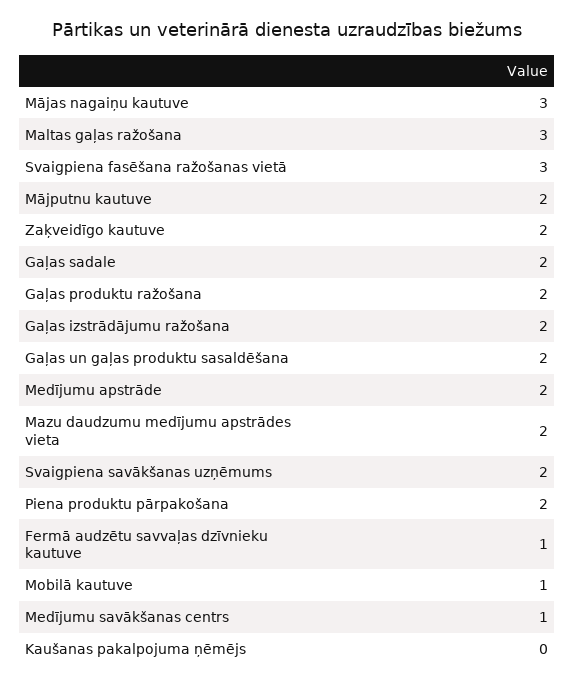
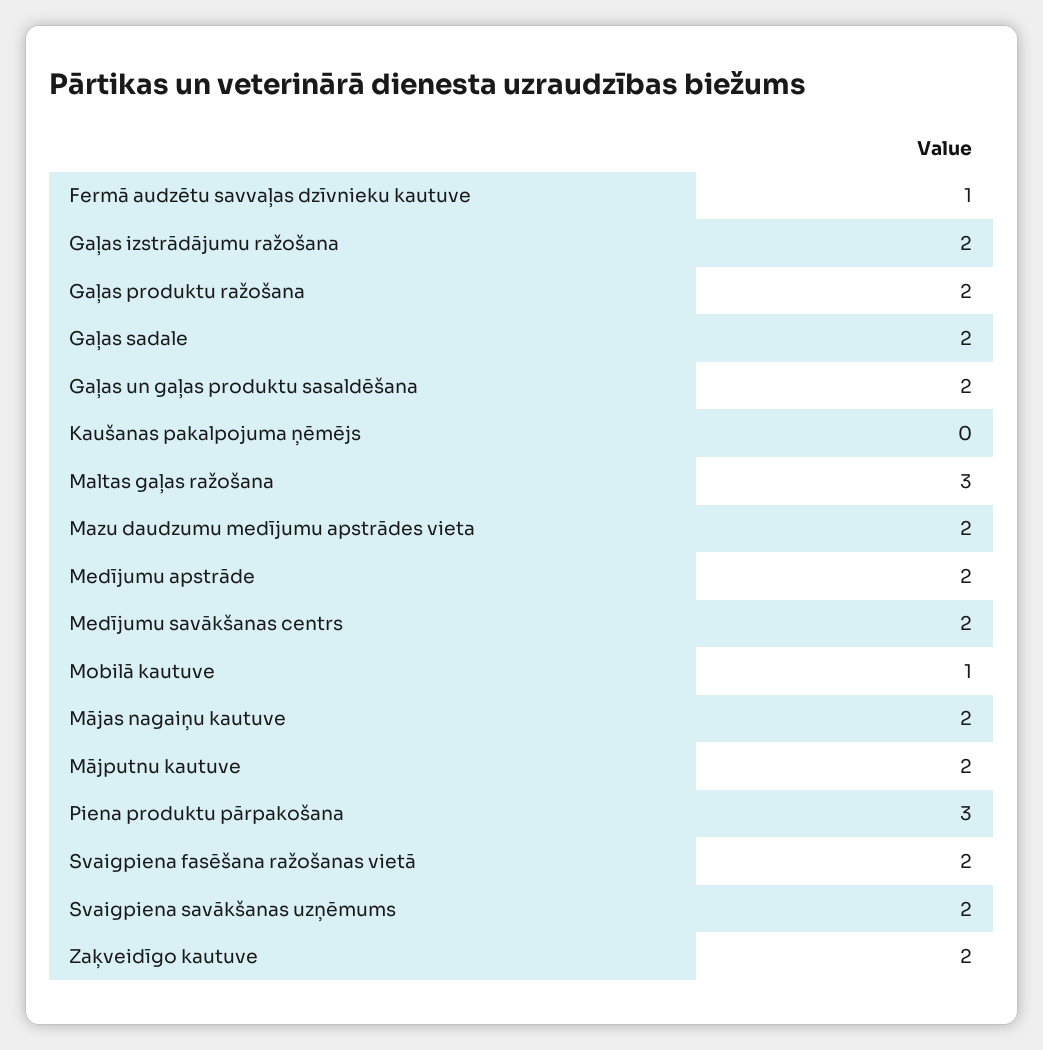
  {
-   "Mājas nagaiņu kautuve": 3,
+   "Mājas nagaiņu kautuve": 2,
    "Maltas gaļas ražošana": 3,
-   "Svaigpiena fasēšana ražošanas vietā": 3,
+   "Svaigpiena fasēšana ražošanas vietā": 2,
    "Mājputnu kautuve": 2,
    "Zaķveidīgo kautuve": 2,
    "Gaļas sadale": 2,
    "Gaļas produktu ražošana": 2,
    "Gaļas izstrādājumu ražošana": 2,
    "Gaļas un gaļas produktu sasaldēšana": 2,
    "Medījumu apstrāde": 2,
    "Mazu daudzumu medījumu apstrādes vieta": 2,
    "Svaigpiena savākšanas uzņēmums": 2,
-   "Piena produktu pārpakošana": 2,
+   "Piena produktu pārpakošana": 3,
    "Fermā audzētu savvaļas dzīvnieku kautuve": 1,
    "Mobilā kautuve": 1,
-   "Medījumu savākšanas centrs": 1,
+   "Medījumu savākšanas centrs": 2,
    "Kaušanas pakalpojuma ņēmējs": 0
  }

